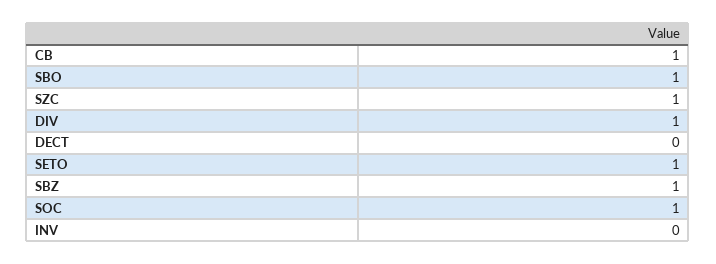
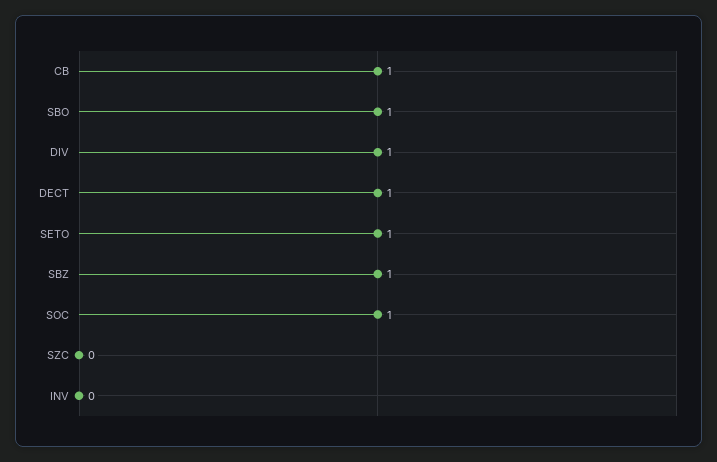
  {
    "CB": 1,
    "SBO": 1,
-   "SZC": 1,
+   "SZC": 0,
    "DIV": 1,
-   "DECT": 0,
+   "DECT": 1,
    "SETO": 1,
    "SBZ": 1,
    "SOC": 1,
    "INV": 0
  }

